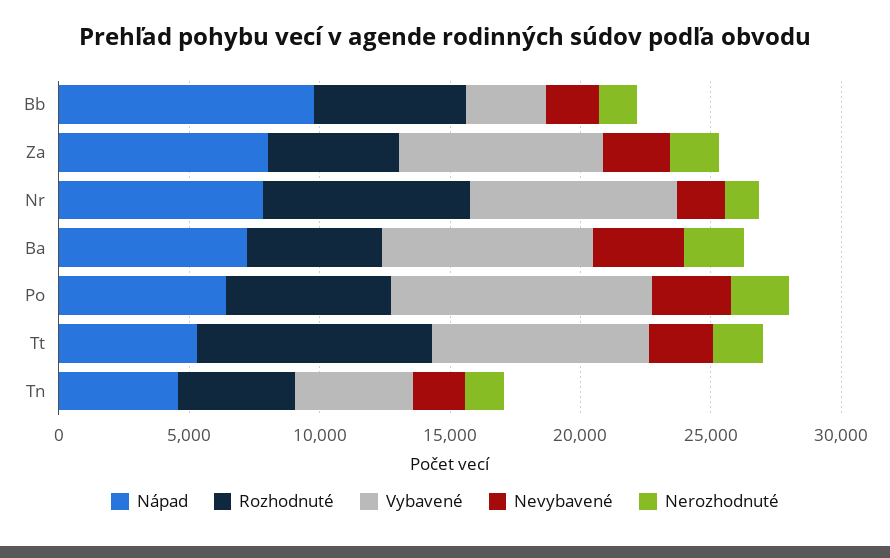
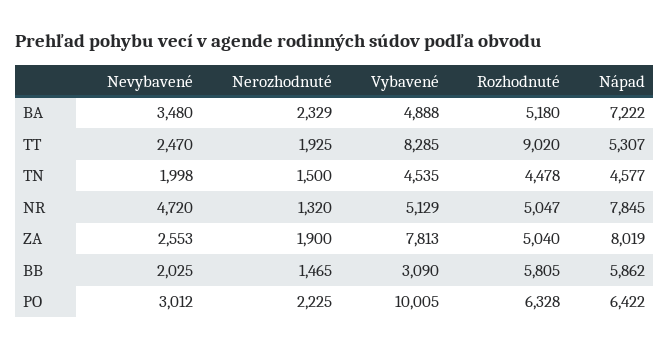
  {
    "Nápad": {
-     "Bb": 10000,
+     "Bb": 5862,
      "Za": 8019,
      "Nr": 7845,
      "Ba": 7222,
      "Po": 6422,
      "Tt": 5307,
      "Tn": 4577
    },
    "Rozhodnuté": {
      "Bb": 5805,
      "Za": 5040,
-     "Nr": 8000,
+     "Nr": 5047,
      "Ba": 5180,
      "Po": 6328,
      "Tt": 9020,
      "Tn": 4478
    },
    "Vybavené": {
      "Bb": 3090,
      "Za": 7813,
-     "Nr": 8000,
+     "Nr": 5129,
-     "Ba": 8000,
+     "Ba": 4888,
      "Po": 10005,
      "Tt": 8285,
      "Tn": 4535
    },
    "Nevybavené": {
      "Bb": 2025,
      "Za": 2553,
-     "Nr": 2000,
+     "Nr": 4720,
      "Ba": 3480,
      "Po": 3012,
      "Tt": 2470,
      "Tn": 1998
    },
    "Nerozhodnuté": {
      "Bb": 1465,
      "Za": 1900,
      "Nr": 1320,
      "Ba": 2329,
      "Po": 2225,
      "Tt": 1925,
      "Tn": 1500
    }
  }

